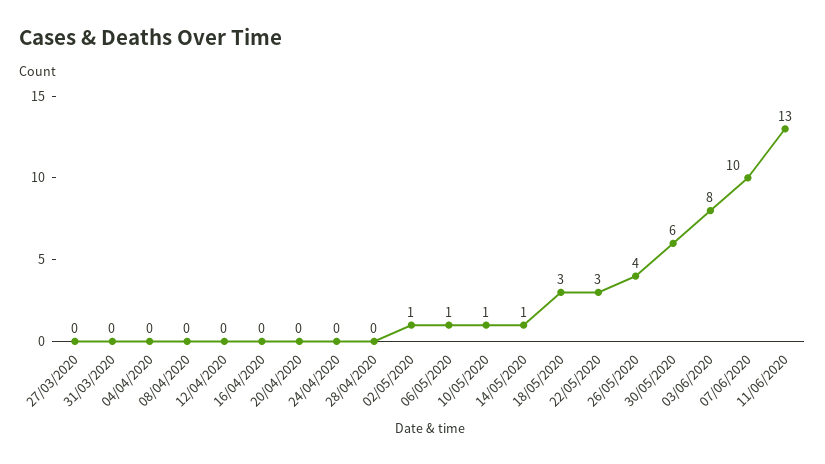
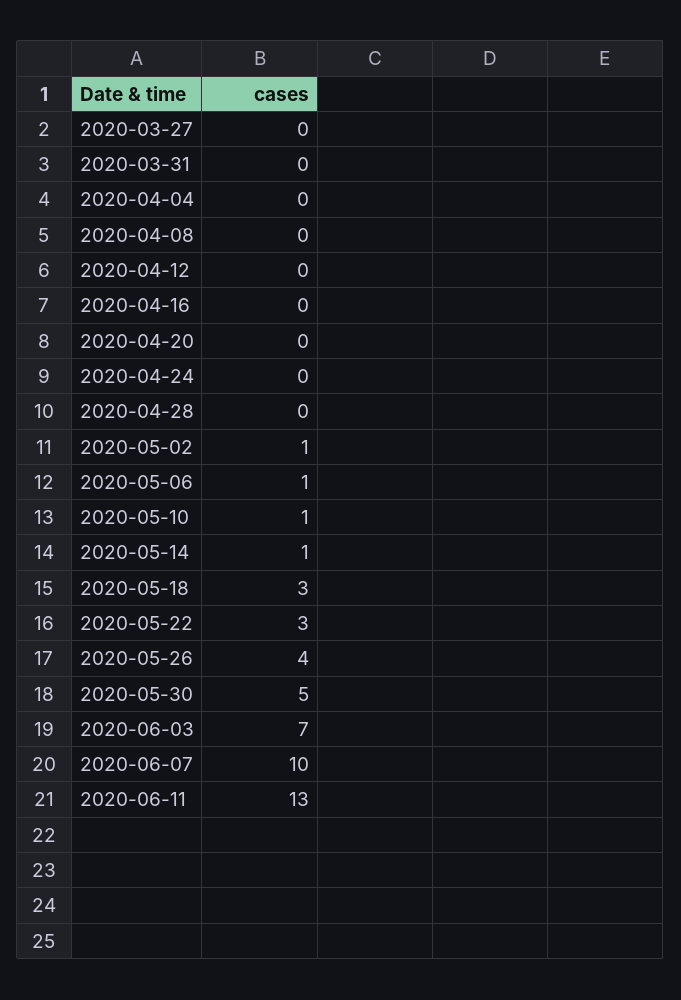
  {
    "27/03/2020": 0,
    "31/03/2020": 0,
    "04/04/2020": 0,
    "08/04/2020": 0,
    "12/04/2020": 0,
    "16/04/2020": 0,
    "20/04/2020": 0,
    "24/04/2020": 0,
    "28/04/2020": 0,
    "02/05/2020": 1,
    "06/05/2020": 1,
    "10/05/2020": 1,
    "14/05/2020": 1,
    "18/05/2020": 3,
    "22/05/2020": 3,
    "26/05/2020": 4,
-   "30/05/2020": 6,
+   "30/05/2020": 5,
-   "03/06/2020": 8,
+   "03/06/2020": 7,
    "07/06/2020": 10,
    "11/06/2020": 13
  }

